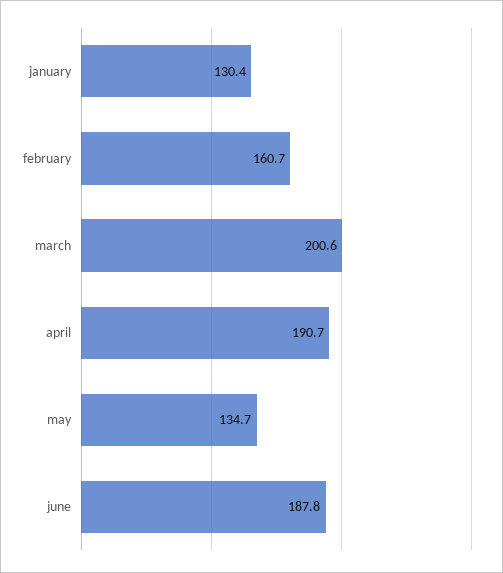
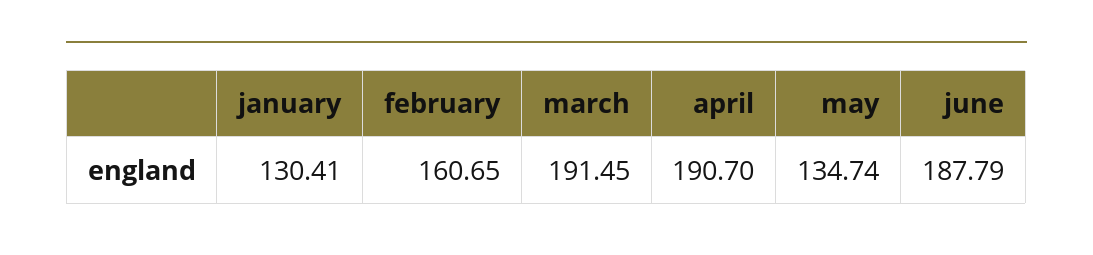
  {
    "january": 130.41,
    "february": 160.65,
-   "march": 200.6,
+   "march": 191.45,
    "april": 190.7,
    "may": 134.74,
    "june": 187.79
  }

